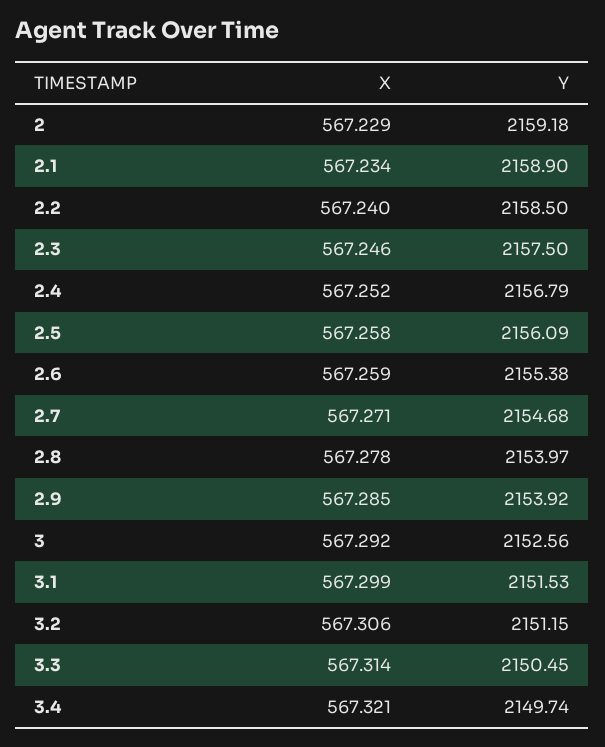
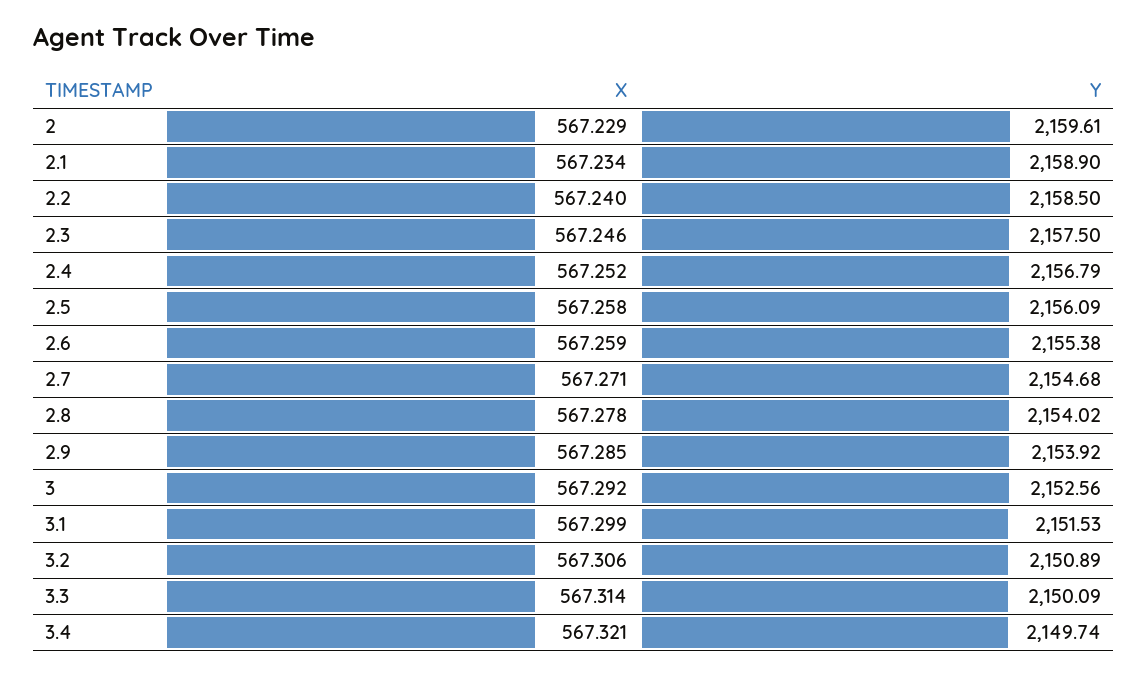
  {
    "X": {
      "2": 567.229,
      "2.1": 567.234,
      "2.2": 567.24,
      "2.3": 567.246,
      "2.4": 567.252,
      "2.5": 567.258,
      "2.6": 567.259,
      "2.7": 567.271,
      "2.8": 567.278,
      "2.9": 567.285,
      "3": 567.292,
      "3.1": 567.299,
      "3.2": 567.306,
      "3.3": 567.314,
      "3.4": 567.321
    },
    "Y": {
-     "2": 2159.18,
+     "2": 2159.61,
      "2.1": 2158.9,
      "2.2": 2158.5,
      "2.3": 2157.5,
      "2.4": 2156.79,
      "2.5": 2156.09,
      "2.6": 2155.38,
      "2.7": 2154.68,
-     "2.8": 2153.97,
+     "2.8": 2154.02,
      "2.9": 2153.92,
      "3": 2152.56,
      "3.1": 2151.53,
-     "3.2": 2151.15,
+     "3.2": 2150.89,
-     "3.3": 2150.45,
+     "3.3": 2150.09,
      "3.4": 2149.74
    }
  }

